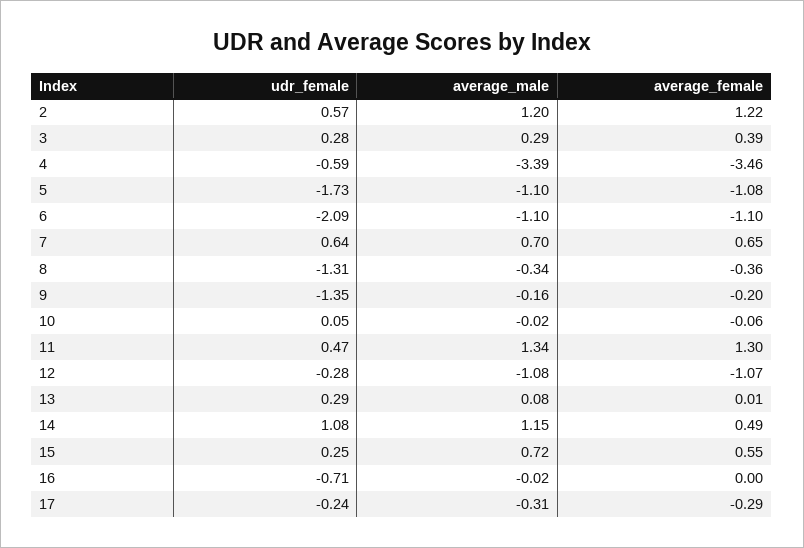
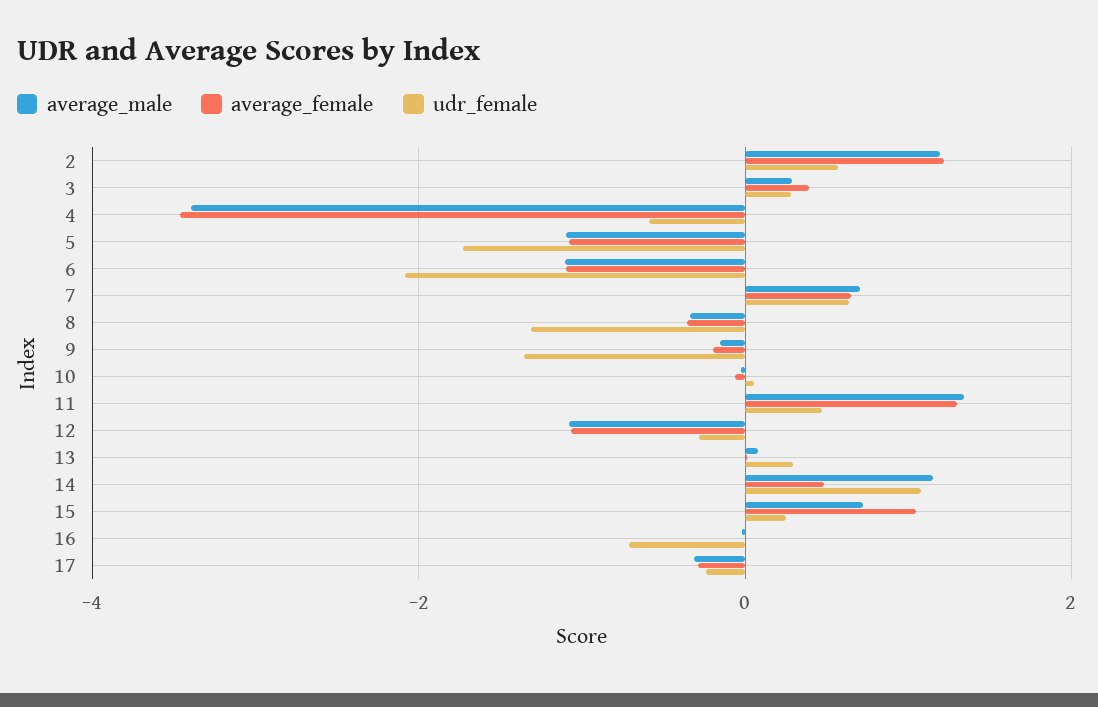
  {
    "udr_female": {
      "2": 0.57,
      "3": 0.28,
      "4": -0.59,
      "5": -1.73,
      "6": -2.09,
      "7": 0.64,
      "8": -1.31,
      "9": -1.35,
      "10": 0.05,
      "11": 0.47,
      "12": -0.28,
      "13": 0.29,
      "14": 1.08,
      "15": 0.25,
      "16": -0.71,
      "17": -0.24
    },
    "average_male": {
      "2": 1.2,
      "3": 0.29,
      "4": -3.39,
      "5": -1.1,
      "6": -1.1,
      "7": 0.7,
      "8": -0.34,
      "9": -0.16,
      "10": -0.02,
      "11": 1.34,
      "12": -1.08,
      "13": 0.08,
      "14": 1.15,
      "15": 0.72,
      "16": -0.02,
      "17": -0.31
    },
    "average_female": {
      "2": 1.22,
      "3": 0.39,
      "4": -3.46,
      "5": -1.08,
      "6": -1.1,
      "7": 0.65,
      "8": -0.36,
      "9": -0.2,
      "10": -0.06,
      "11": 1.3,
      "12": -1.07,
      "13": 0.01,
      "14": 0.49,
-     "15": 0.55,
+     "15": 1,
      "16": 0,
      "17": -0.29
    }
  }

